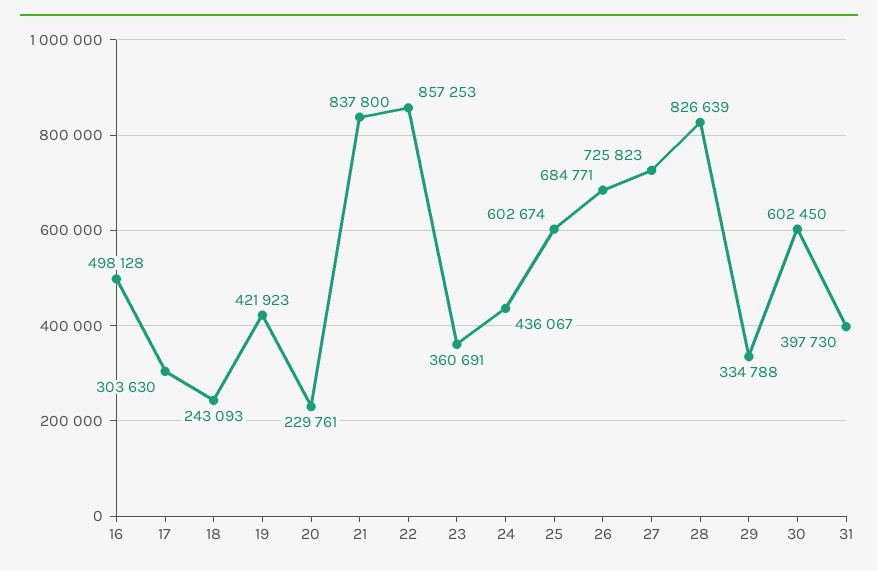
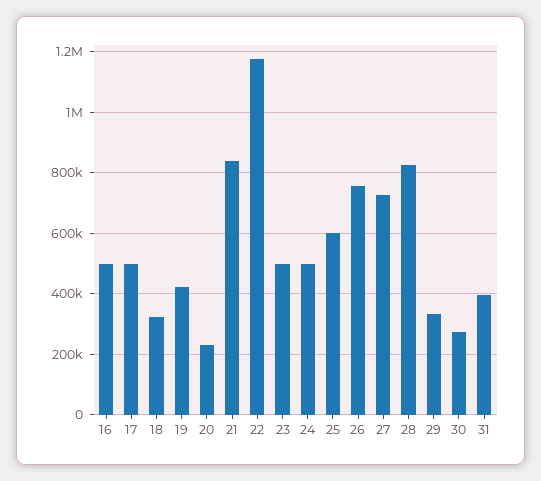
  {
    "16": 498128,
-   "17": 303630,
+   "17": 500000,
-   "18": 243093,
+   "18": 320000,
    "19": 421923,
    "20": 229761,
    "21": 837800,
-   "22": 857253,
+   "22": 1180000,
-   "23": 360691,
+   "23": 500000,
-   "24": 436067,
+   "24": 500000,
    "25": 602674,
-   "26": 684771,
+   "26": 760000,
    "27": 725823,
    "28": 826639,
    "29": 334788,
-   "30": 602450,
+   "30": 280000,
    "31": 397730
  }

